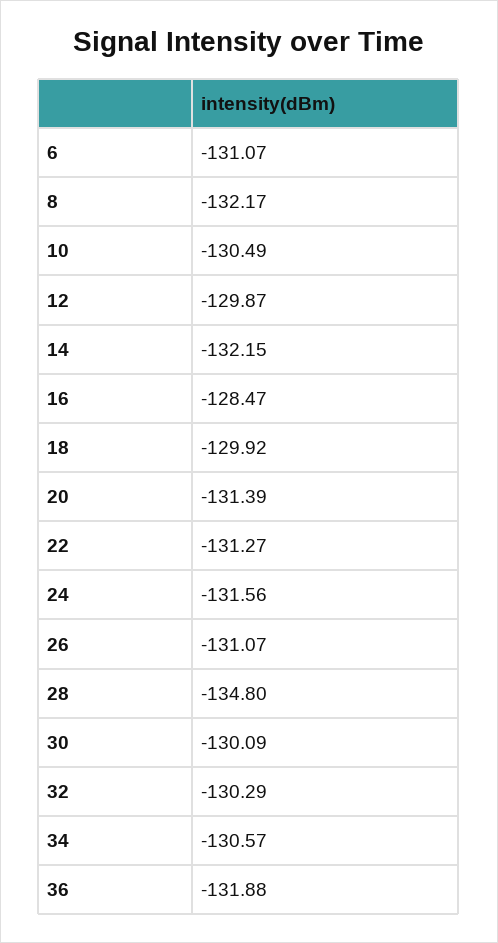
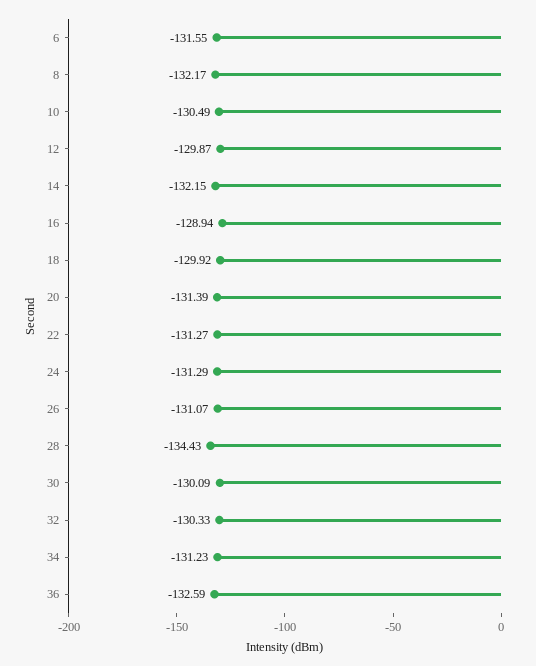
  {
-   "6": -131.07,
+   "6": -131.55,
    "8": -132.17,
    "10": -130.49,
    "12": -129.87,
    "14": -132.15,
-   "16": -128.47,
+   "16": -128.94,
    "18": -129.92,
    "20": -131.39,
    "22": -131.27,
-   "24": -131.56,
+   "24": -131.29,
    "26": -131.07,
-   "28": -134.8,
+   "28": -134.43,
    "30": -130.09,
-   "32": -130.29,
+   "32": -130.33,
-   "34": -130.57,
+   "34": -131.23,
-   "36": -131.88
+   "36": -132.59
  }

